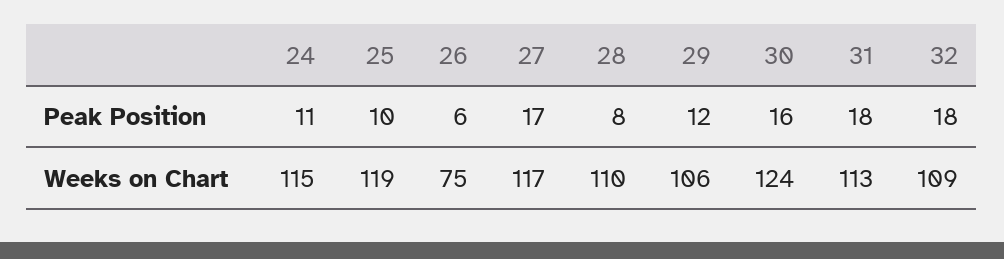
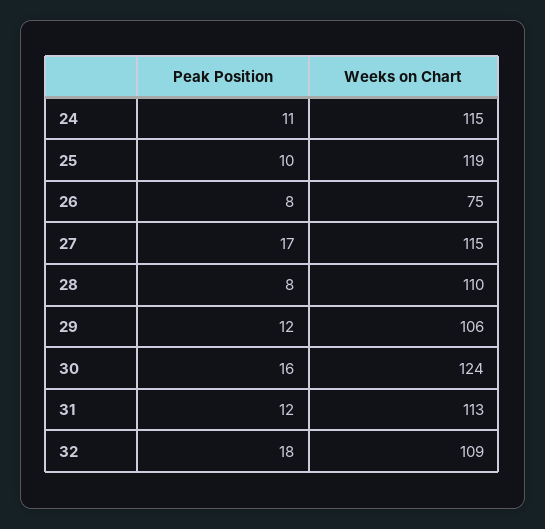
  {
    "24": {
      "Peak Position": 11,
      "Weeks on Chart": 115
    },
    "25": {
      "Peak Position": 10,
      "Weeks on Chart": 119
    },
    "26": {
-     "Peak Position": 6,
+     "Peak Position": 8,
      "Weeks on Chart": 75
    },
    "27": {
      "Peak Position": 17,
-     "Weeks on Chart": 117
+     "Weeks on Chart": 115
    },
    "28": {
      "Peak Position": 8,
      "Weeks on Chart": 110
    },
    "29": {
      "Peak Position": 12,
      "Weeks on Chart": 106
    },
    "30": {
      "Peak Position": 16,
      "Weeks on Chart": 124
    },
    "31": {
-     "Peak Position": 18,
+     "Peak Position": 12,
      "Weeks on Chart": 113
    },
    "32": {
      "Peak Position": 18,
      "Weeks on Chart": 109
    }
  }

